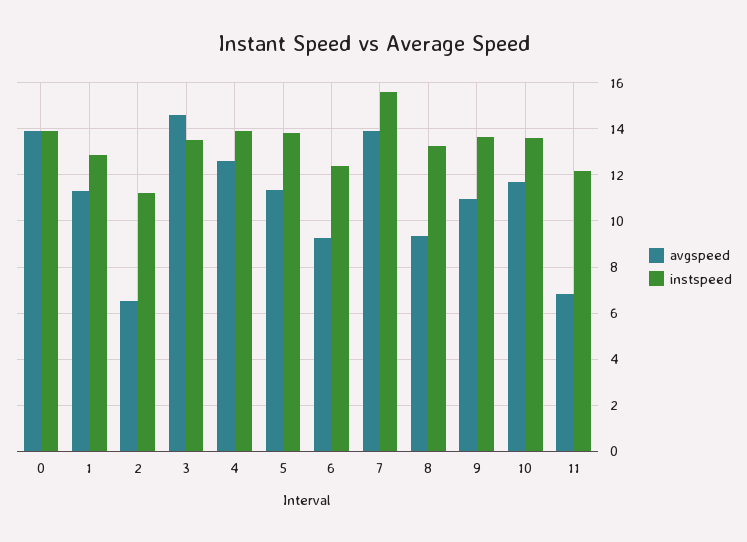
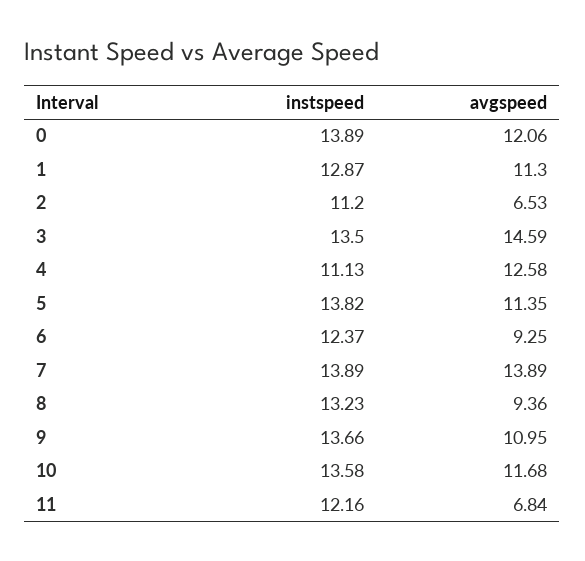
  {
    "avgspeed": {
-     "0": 14,
+     "0": 12.06,
      "1": 11.3,
      "2": 6.53,
      "3": 14.59,
      "4": 12.58,
      "5": 11.35,
      "6": 9.25,
      "7": 13.89,
      "8": 9.36,
      "9": 10.95,
      "10": 11.68,
      "11": 6.84
    },
    "instspeed": {
      "0": 13.89,
      "1": 12.87,
      "2": 11.2,
      "3": 13.5,
-     "4": 14,
+     "4": 11.13,
      "5": 13.82,
      "6": 12.37,
-     "7": 15.5,
+     "7": 13.89,
      "8": 13.23,
      "9": 13.66,
      "10": 13.58,
      "11": 12.16
    }
  }

